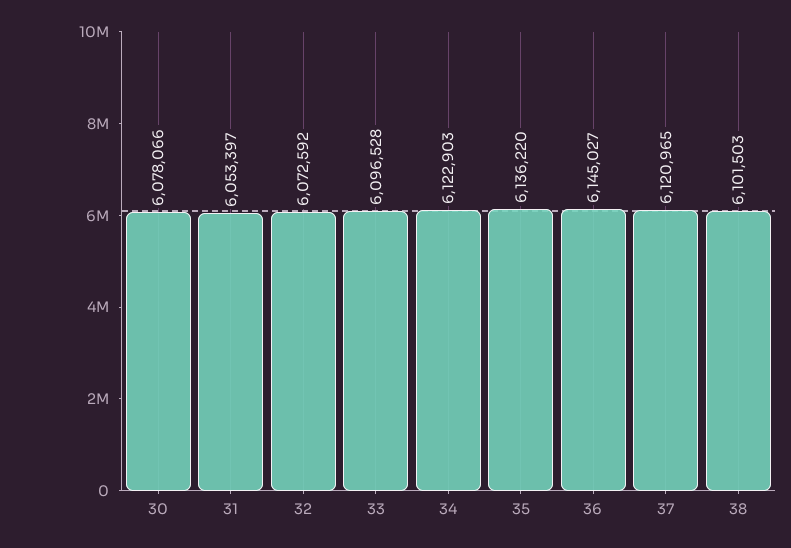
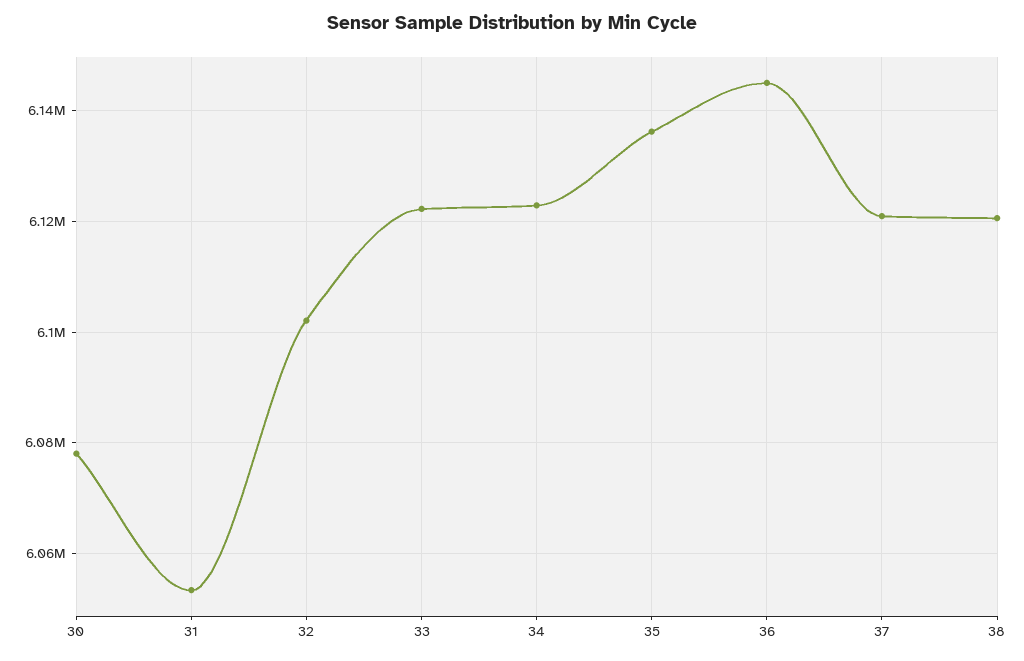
  {
    "30": 6078066,
    "31": 6053397,
-   "32": 6072592,
+   "32": 6102000,
-   "33": 6096528,
+   "33": 6122000,
    "34": 6122903,
    "35": 6136220,
    "36": 6145027,
    "37": 6120965,
-   "38": 6101503
+   "38": 6120000
  }

